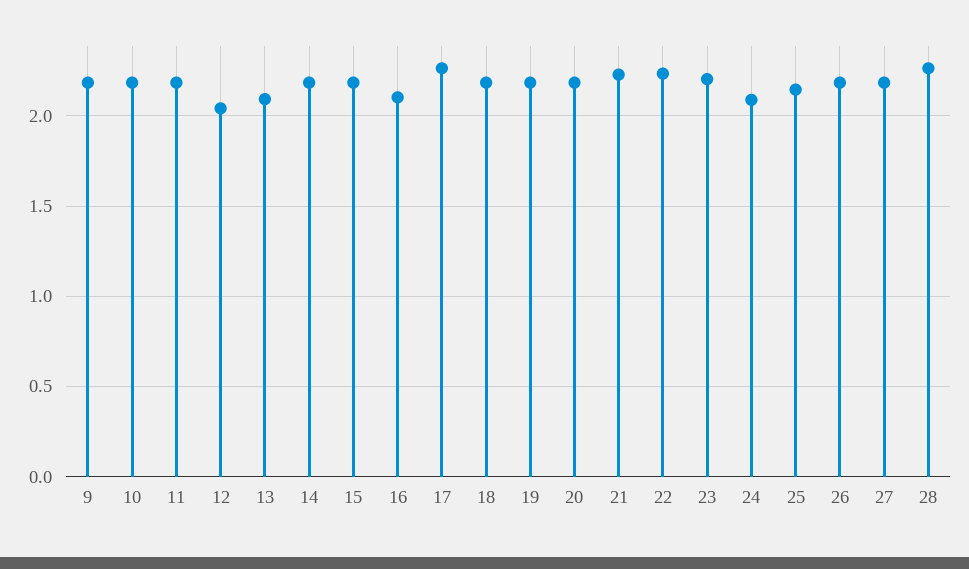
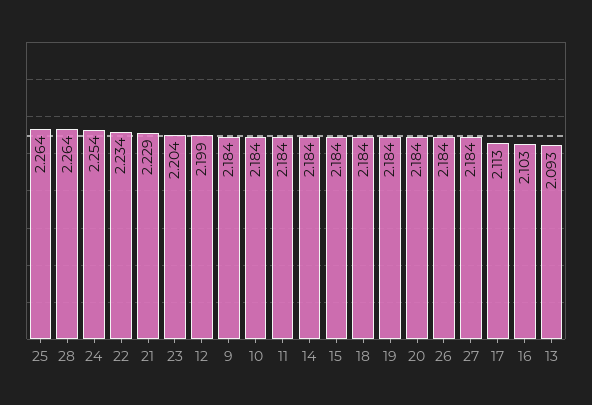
  {
    "9": 2.184,
    "10": 2.184,
    "11": 2.184,
-   "12": 2.05,
+   "12": 2.199,
    "13": 2.093,
    "14": 2.184,
    "15": 2.184,
    "16": 2.103,
-   "17": 2.25,
+   "17": 2.113,
    "18": 2.184,
    "19": 2.184,
    "20": 2.184,
    "21": 2.229,
    "22": 2.234,
    "23": 2.204,
-   "24": 2.1,
+   "24": 2.254,
-   "25": 2.15,
+   "25": 2.264,
    "26": 2.184,
    "27": 2.184,
    "28": 2.264
  }

